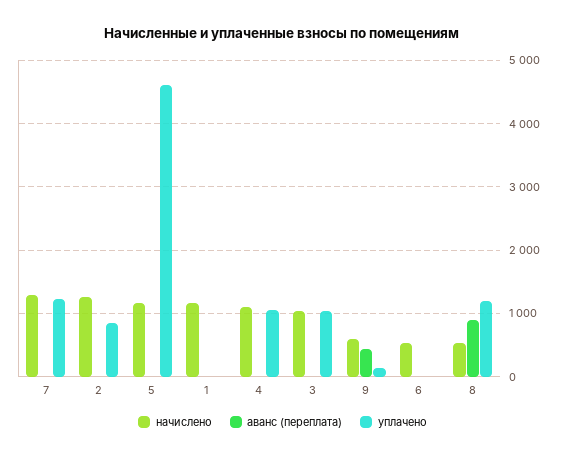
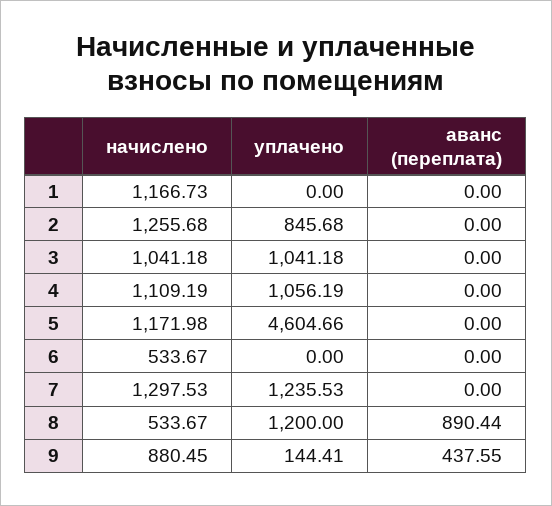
  {
    "начислено": {
      "7": 1297.53,
      "2": 1255.68,
      "5": 1171.98,
      "1": 1166.73,
      "4": 1109.19,
      "3": 1041.18,
-     "9": 600,
+     "9": 880.45,
      "6": 533.67,
      "8": 533.67
    },
    "аванс (переплата)": {
      "7": 0,
      "2": 0,
      "5": 0,
      "1": 0,
      "4": 0,
      "3": 0,
      "9": 437.55,
      "6": 0,
      "8": 890.44
    },
    "уплачено": {
      "7": 1235.53,
      "2": 845.68,
      "5": 4604.66,
      "1": 0,
      "4": 1056.19,
      "3": 1041.18,
      "9": 144.41,
      "6": 0,
      "8": 1200
    }
  }

